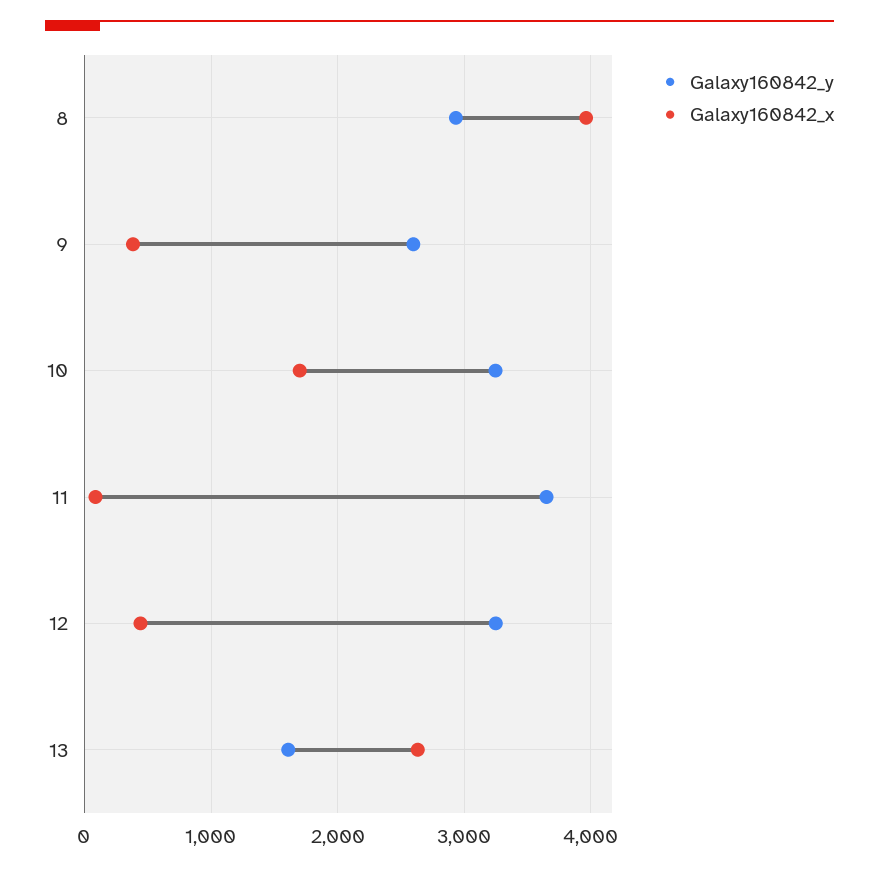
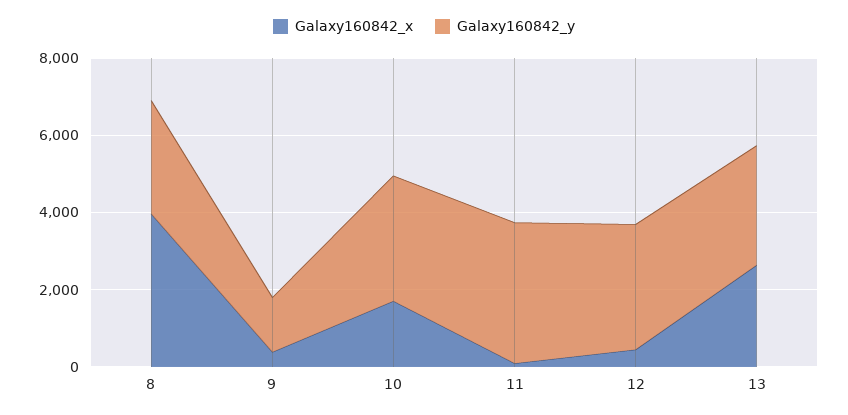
  {
    "Galaxy160842_y": {
      "8": 2900,
-     "9": 2600,
+     "9": 1500,
      "10": 3200,
      "11": 3700,
      "12": 3200,
-     "13": 1600
+     "13": 3000
    },
    "Galaxy160842_x": {
      "8": 4000,
      "9": 400,
      "10": 1700,
      "11": 100,
      "12": 400,
      "13": 2600
    }
  }

